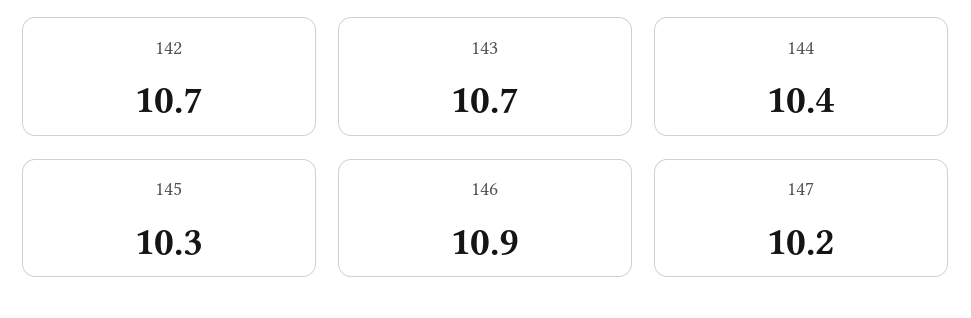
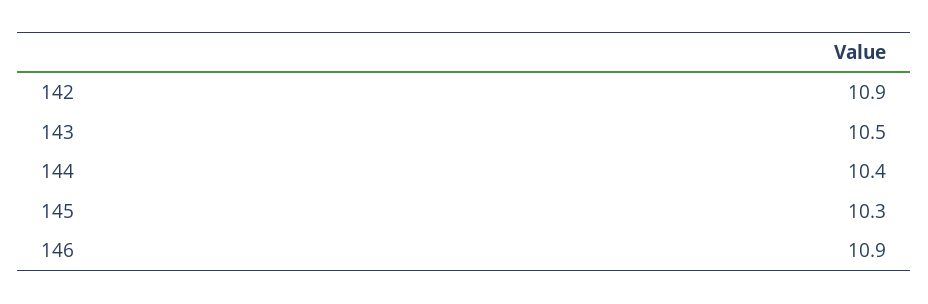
  {
-   "142": 10.7,
+   "142": 10.9,
-   "143": 10.7,
+   "143": 10.5,
    "144": 10.4,
    "145": 10.3,
-   "146": 10.9,
+   "146": 10.9
-   "147": 10.2
  }

